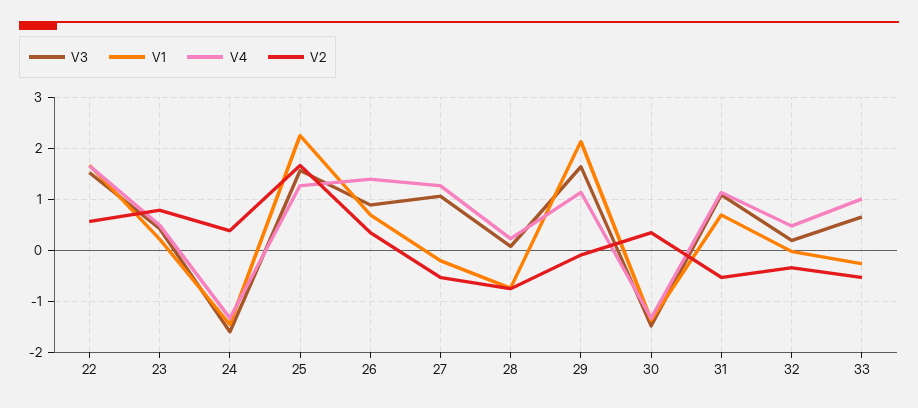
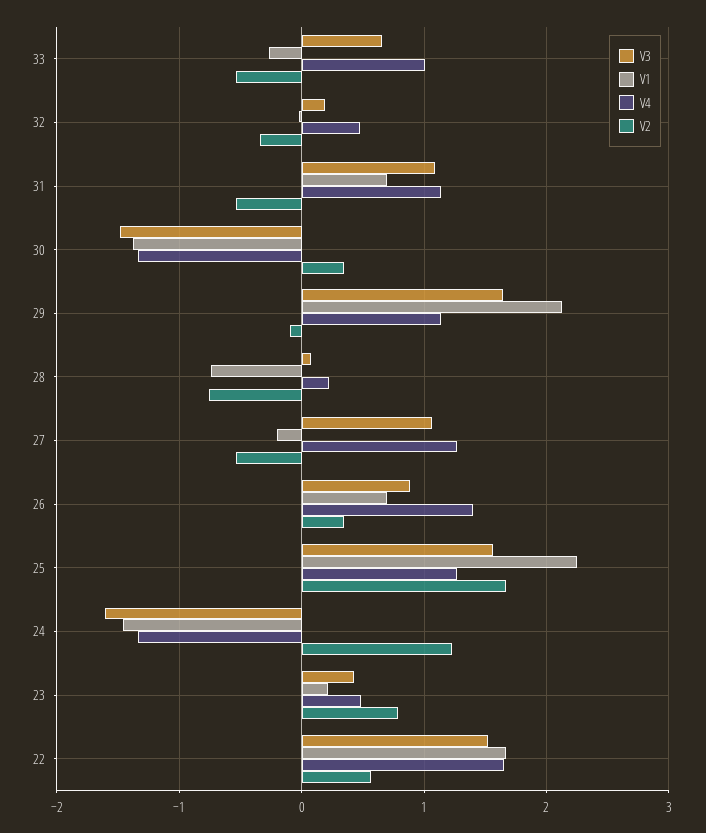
  {
    "V3": {
      "22": 1.5,
      "23": 0.4,
      "24": -1.6,
      "25": 1.6,
      "26": 0.9,
      "27": 1.1,
      "28": 0.1,
      "29": 1.6,
      "30": -1.5,
      "31": 1.1,
      "32": 0.2,
      "33": 0.7
    },
    "V1": {
      "22": 1.7,
      "23": 0.2,
      "24": -1.5,
      "25": 2.3,
      "26": 0.7,
      "27": -0.2,
      "28": -0.7,
      "29": 2.1,
      "30": -1.4,
      "31": 0.7,
      "32": 0,
      "33": -0.3
    },
    "V4": {
      "22": 1.7,
      "23": 0.5,
      "24": -1.3,
      "25": 1.3,
      "26": 1.4,
      "27": 1.3,
      "28": 0.2,
      "29": 1.1,
      "30": -1.3,
      "31": 1.1,
      "32": 0.5,
      "33": 1
    },
    "V2": {
      "22": 0.6,
      "23": 0.8,
-     "24": 0.4,
+     "24": 1.2,
      "25": 1.7,
      "26": 0.3,
      "27": -0.5,
      "28": -0.8,
      "29": -0.1,
      "30": 0.3,
      "31": -0.5,
      "32": -0.3,
      "33": -0.5
    }
  }

